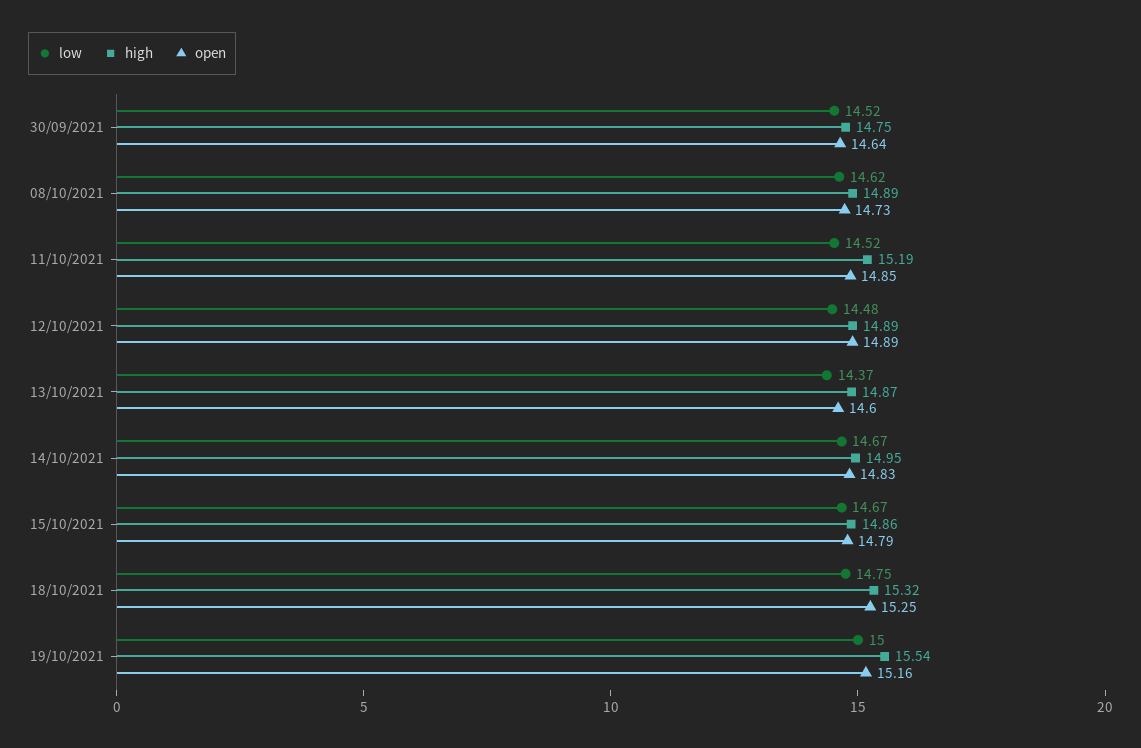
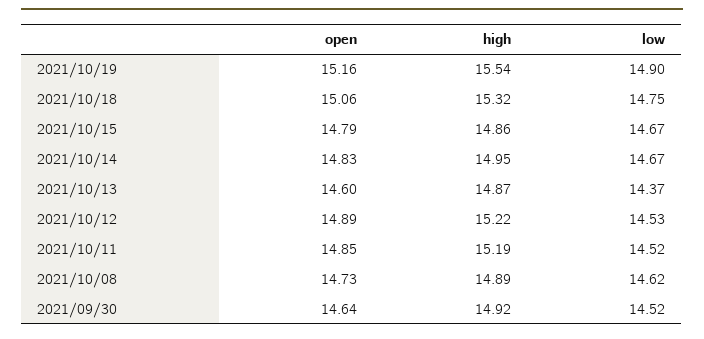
  {
    "low": {
      "30/09/2021": 14.52,
      "08/10/2021": 14.62,
      "11/10/2021": 14.52,
-     "12/10/2021": 14.48,
+     "12/10/2021": 14.53,
      "13/10/2021": 14.37,
      "14/10/2021": 14.67,
      "15/10/2021": 14.67,
      "18/10/2021": 14.75,
-     "19/10/2021": 15
+     "19/10/2021": 14.9
    },
    "high": {
-     "30/09/2021": 14.75,
+     "30/09/2021": 14.92,
      "08/10/2021": 14.89,
      "11/10/2021": 15.19,
-     "12/10/2021": 14.89,
+     "12/10/2021": 15.22,
      "13/10/2021": 14.87,
      "14/10/2021": 14.95,
      "15/10/2021": 14.86,
      "18/10/2021": 15.32,
      "19/10/2021": 15.54
    },
    "open": {
      "30/09/2021": 14.64,
      "08/10/2021": 14.73,
      "11/10/2021": 14.85,
      "12/10/2021": 14.89,
      "13/10/2021": 14.6,
      "14/10/2021": 14.83,
      "15/10/2021": 14.79,
-     "18/10/2021": 15.25,
+     "18/10/2021": 15.06,
      "19/10/2021": 15.16
    }
  }

